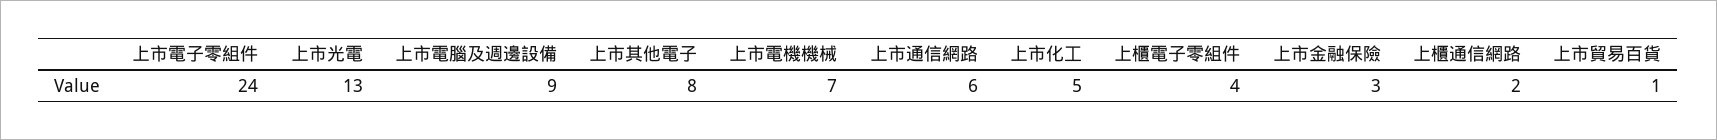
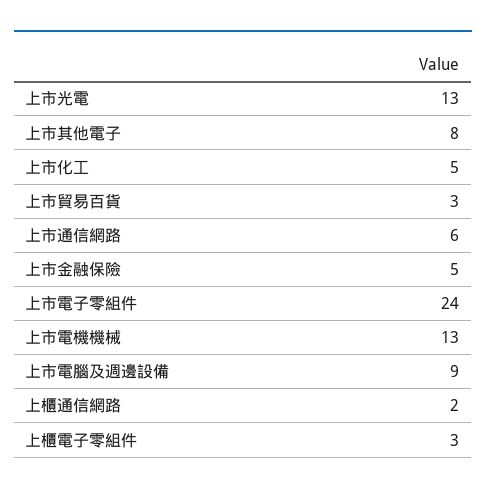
  {
    "上市電子零組件": 24,
    "上市光電": 13,
    "上市電腦及週邊設備": 9,
    "上市其他電子": 8,
-   "上市電機機械": 7,
+   "上市電機機械": 13,
    "上市通信網路": 6,
    "上市化工": 5,
-   "上櫃電子零組件": 4,
+   "上櫃電子零組件": 3,
-   "上市金融保險": 3,
+   "上市金融保險": 5,
    "上櫃通信網路": 2,
-   "上市貿易百貨": 1
+   "上市貿易百貨": 3
  }

